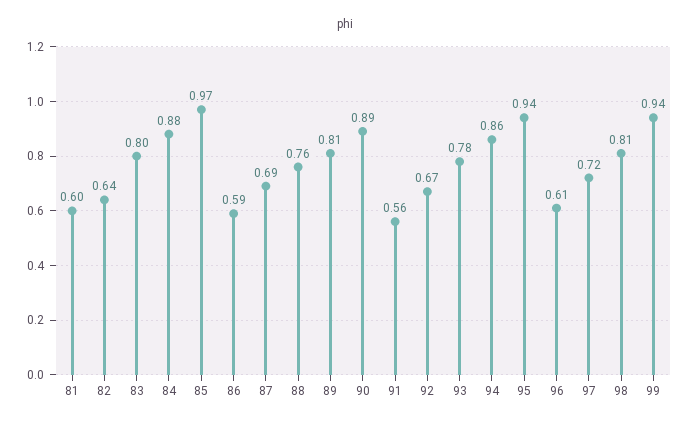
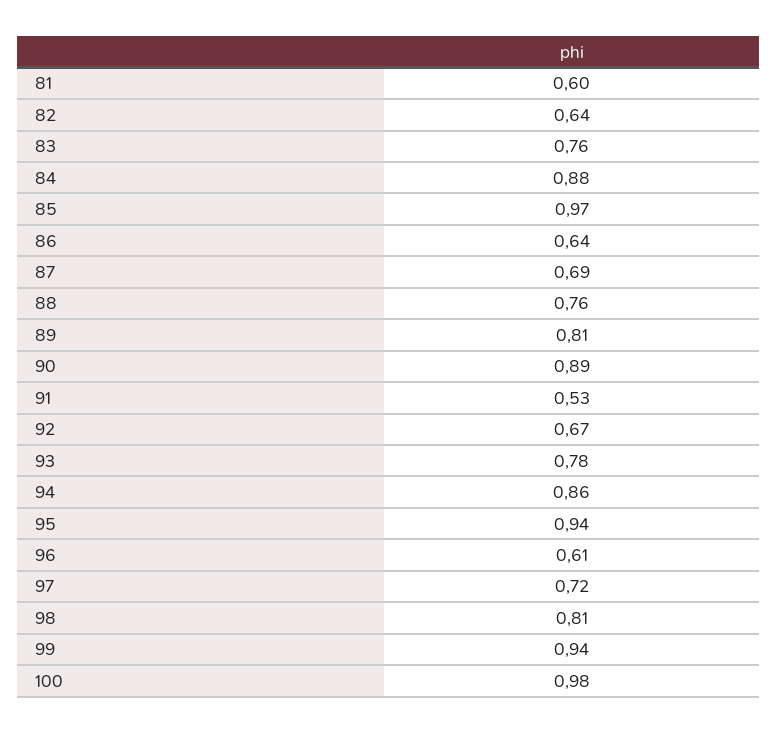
  {
    "81": 0.6,
    "82": 0.64,
-   "83": 0.8,
+   "83": 0.76,
    "84": 0.88,
    "85": 0.97,
-   "86": 0.59,
+   "86": 0.64,
    "87": 0.69,
    "88": 0.76,
    "89": 0.81,
    "90": 0.89,
-   "91": 0.56,
+   "91": 0.53,
    "92": 0.67,
    "93": 0.78,
    "94": 0.86,
    "95": 0.94,
    "96": 0.61,
    "97": 0.72,
    "98": 0.81,
-   "99": 0.94
+   "99": 0.94,
+   "100": 0.98
  }

